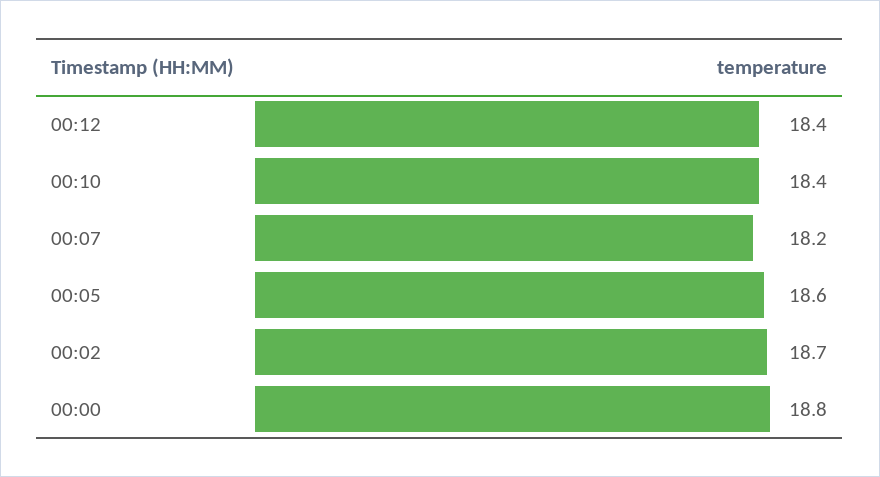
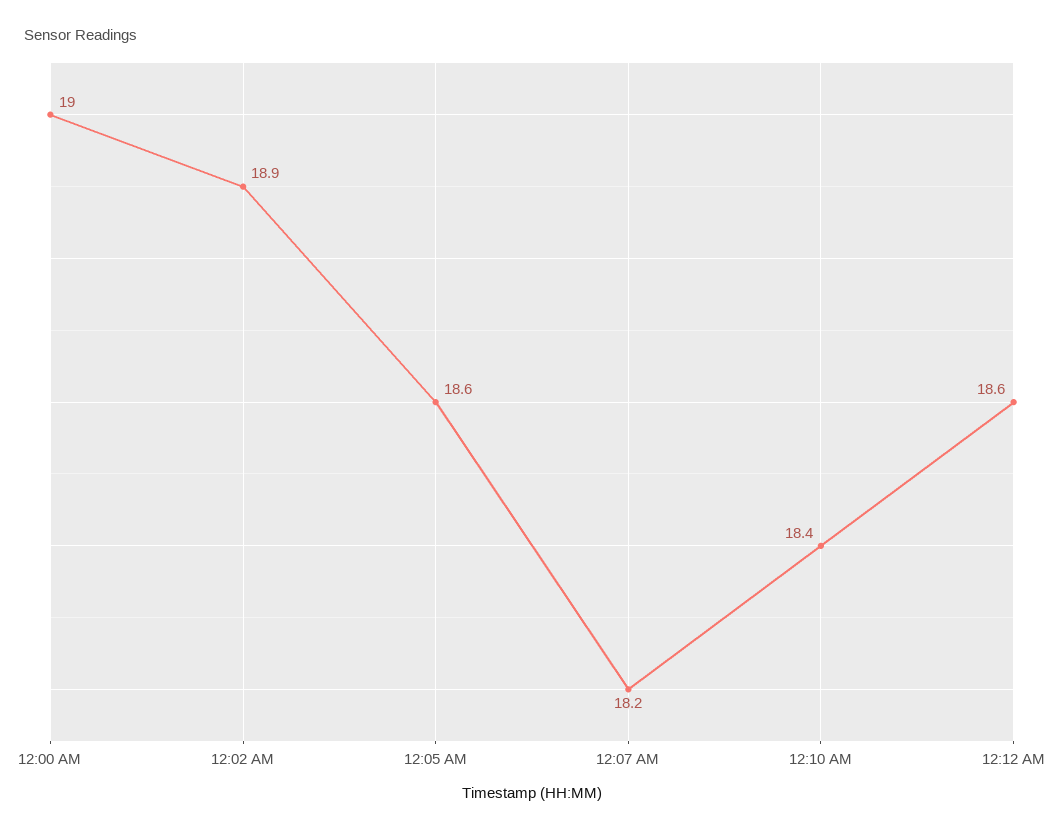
  {
-   "00:12": 18.4,
+   "00:12": 18.6,
    "00:10": 18.4,
    "00:07": 18.2,
    "00:05": 18.6,
-   "00:02": 18.7,
+   "00:02": 18.9,
-   "00:00": 18.8
+   "00:00": 19
  }

